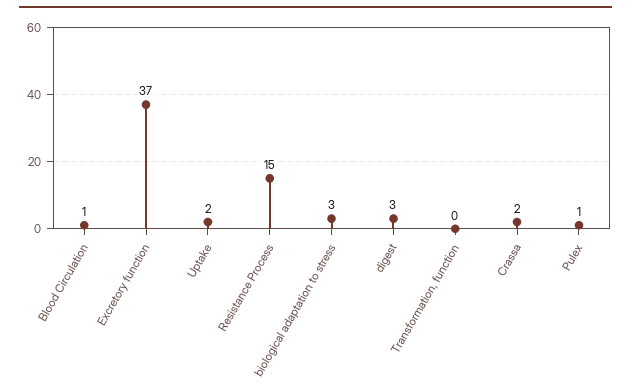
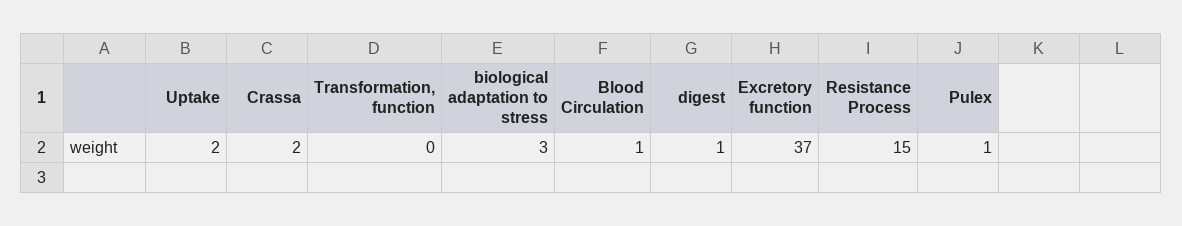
  {
    "Blood Circulation": 1,
    "Excretory function": 37,
    "Uptake": 2,
    "Resistance Process": 15,
    "biological adaptation to stress": 3,
-   "digest": 3,
+   "digest": 1,
    "Transformation, function": 0,
    "Crassa": 2,
    "Pulex": 1
  }

